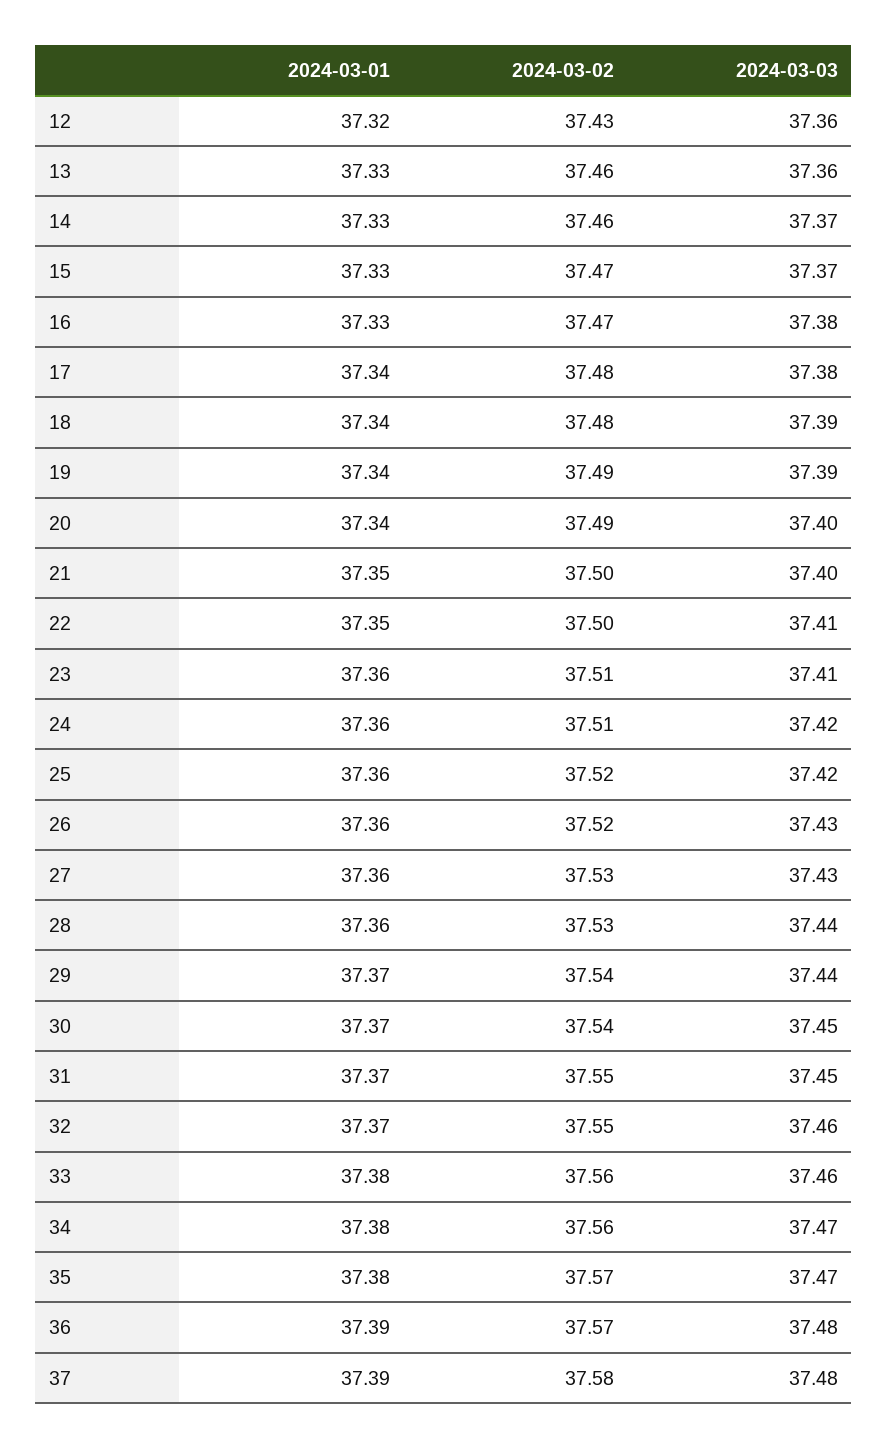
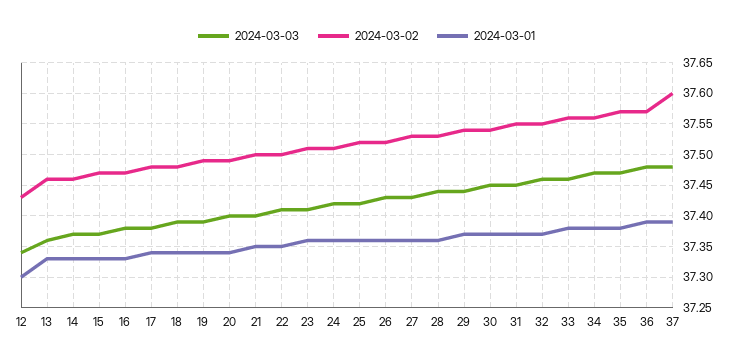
  {
    "2024-03-01": {
-     "12": 37.32,
+     "12": 37.3,
      "13": 37.33,
      "14": 37.33,
      "15": 37.33,
      "16": 37.33,
      "17": 37.34,
      "18": 37.34,
      "19": 37.34,
      "20": 37.34,
      "21": 37.35,
      "22": 37.35,
      "23": 37.36,
      "24": 37.36,
      "25": 37.36,
      "26": 37.36,
      "27": 37.36,
      "28": 37.36,
      "29": 37.37,
      "30": 37.37,
      "31": 37.37,
      "32": 37.37,
      "33": 37.38,
      "34": 37.38,
      "35": 37.38,
      "36": 37.39,
      "37": 37.39
    },
    "2024-03-02": {
      "12": 37.43,
      "13": 37.46,
      "14": 37.46,
      "15": 37.47,
      "16": 37.47,
      "17": 37.48,
      "18": 37.48,
      "19": 37.49,
      "20": 37.49,
      "21": 37.5,
      "22": 37.5,
      "23": 37.51,
      "24": 37.51,
      "25": 37.52,
      "26": 37.52,
      "27": 37.53,
      "28": 37.53,
      "29": 37.54,
      "30": 37.54,
      "31": 37.55,
      "32": 37.55,
      "33": 37.56,
      "34": 37.56,
      "35": 37.57,
      "36": 37.57,
-     "37": 37.58
+     "37": 37.6
    },
    "2024-03-03": {
-     "12": 37.36,
+     "12": 37.34,
      "13": 37.36,
      "14": 37.37,
      "15": 37.37,
      "16": 37.38,
      "17": 37.38,
      "18": 37.39,
      "19": 37.39,
      "20": 37.4,
      "21": 37.4,
      "22": 37.41,
      "23": 37.41,
      "24": 37.42,
      "25": 37.42,
      "26": 37.43,
      "27": 37.43,
      "28": 37.44,
      "29": 37.44,
      "30": 37.45,
      "31": 37.45,
      "32": 37.46,
      "33": 37.46,
      "34": 37.47,
      "35": 37.47,
      "36": 37.48,
      "37": 37.48
    }
  }

